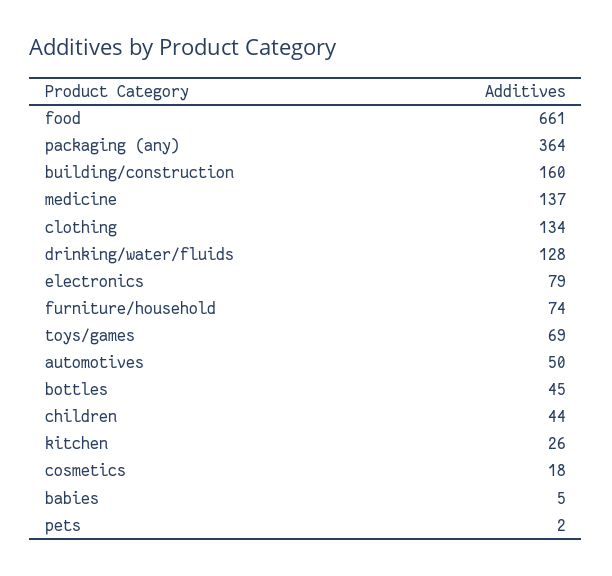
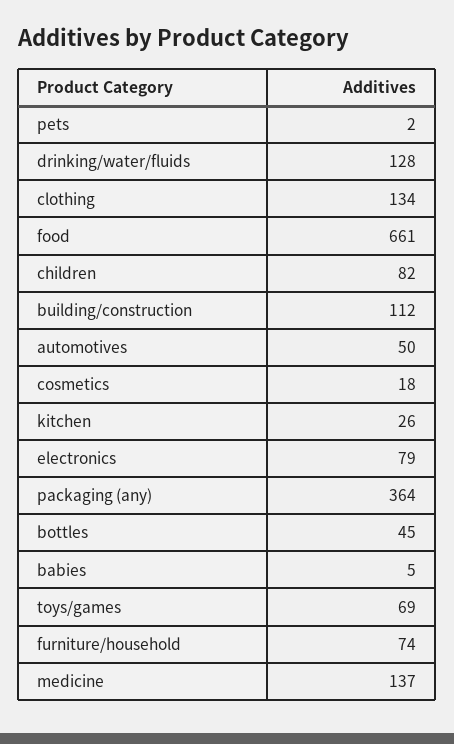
  {
    "food": 661,
    "packaging (any)": 364,
-   "building/construction": 160,
+   "building/construction": 112,
    "medicine": 137,
    "clothing": 134,
    "drinking/water/fluids": 128,
    "electronics": 79,
    "furniture/household": 74,
    "toys/games": 69,
    "automotives": 50,
    "bottles": 45,
-   "children": 44,
+   "children": 82,
    "kitchen": 26,
    "cosmetics": 18,
    "babies": 5,
    "pets": 2
  }

